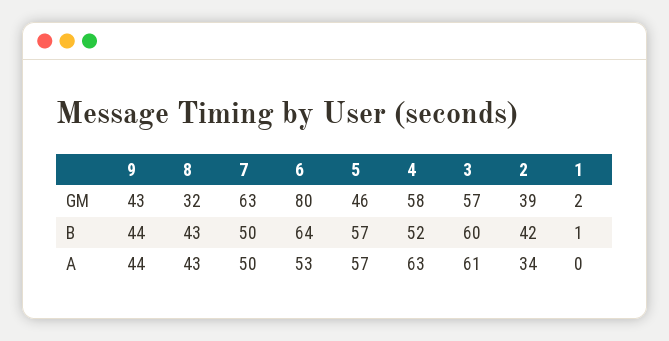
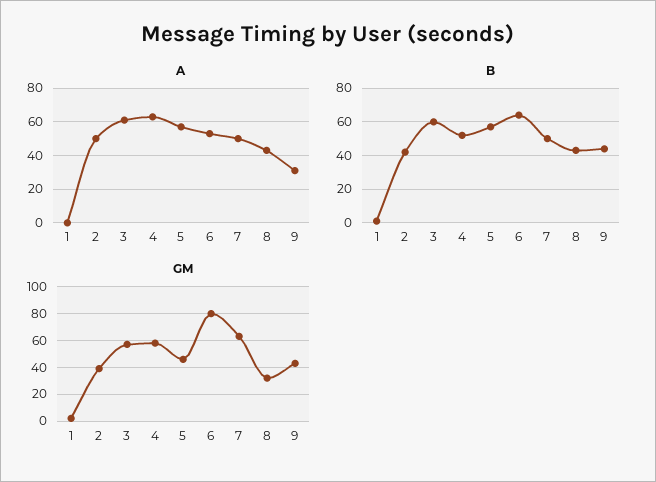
  {
    "GM": {
      "9": 43,
      "8": 32,
      "7": 63,
      "6": 80,
      "5": 46,
      "4": 58,
      "3": 57,
      "2": 39,
      "1": 2
    },
    "B": {
      "9": 44,
      "8": 43,
      "7": 50,
      "6": 64,
      "5": 57,
      "4": 52,
      "3": 60,
      "2": 42,
      "1": 1
    },
    "A": {
-     "9": 44,
+     "9": 30,
      "8": 43,
      "7": 50,
      "6": 53,
      "5": 57,
      "4": 63,
      "3": 61,
-     "2": 34,
+     "2": 50,
      "1": 0
    }
  }

